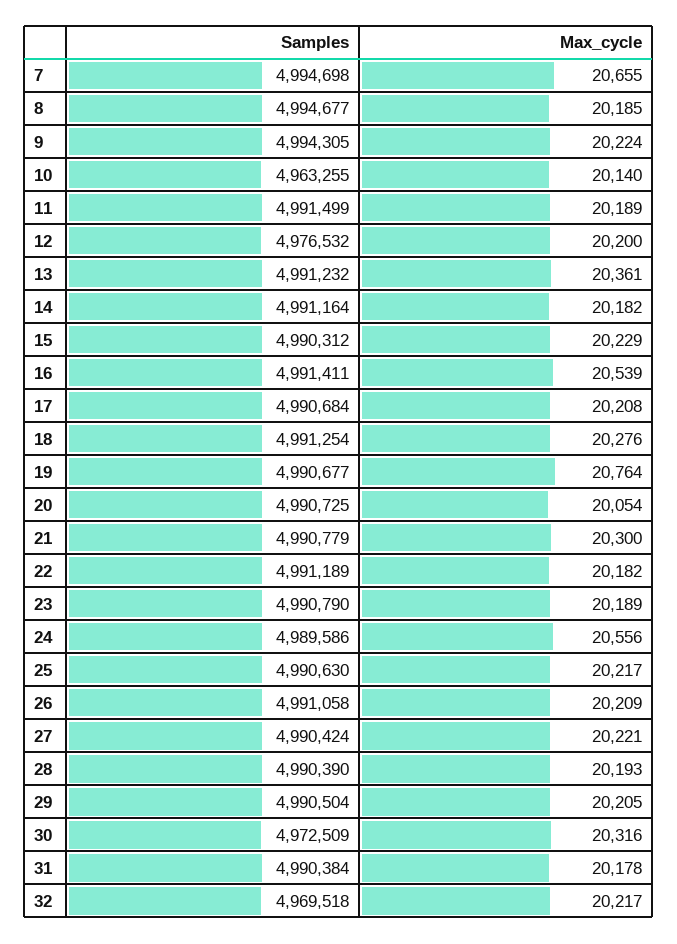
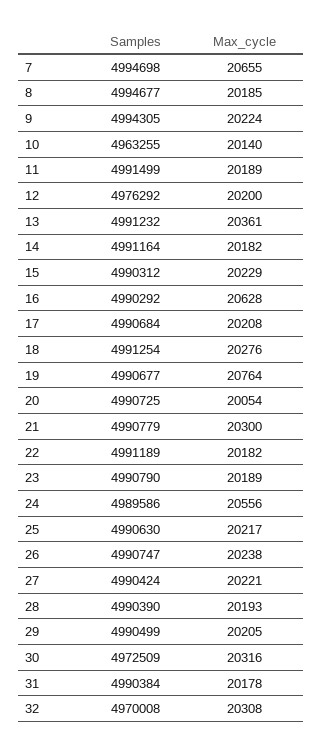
  {
    "Samples": {
      "7": 4994698,
      "8": 4994677,
      "9": 4994305,
      "10": 4963255,
      "11": 4991499,
-     "12": 4976532,
+     "12": 4976292,
      "13": 4991232,
      "14": 4991164,
      "15": 4990312,
-     "16": 4991411,
+     "16": 4990292,
      "17": 4990684,
      "18": 4991254,
      "19": 4990677,
      "20": 4990725,
      "21": 4990779,
      "22": 4991189,
      "23": 4990790,
      "24": 4989586,
      "25": 4990630,
-     "26": 4991058,
+     "26": 4990747,
      "27": 4990424,
      "28": 4990390,
-     "29": 4990504,
+     "29": 4990499,
      "30": 4972509,
      "31": 4990384,
-     "32": 4969518
+     "32": 4970008
    },
    "Max_cycle": {
      "7": 20655,
      "8": 20185,
      "9": 20224,
      "10": 20140,
      "11": 20189,
      "12": 20200,
      "13": 20361,
      "14": 20182,
      "15": 20229,
-     "16": 20539,
+     "16": 20628,
      "17": 20208,
      "18": 20276,
      "19": 20764,
      "20": 20054,
      "21": 20300,
      "22": 20182,
      "23": 20189,
      "24": 20556,
      "25": 20217,
-     "26": 20209,
+     "26": 20238,
      "27": 20221,
      "28": 20193,
      "29": 20205,
      "30": 20316,
      "31": 20178,
-     "32": 20217
+     "32": 20308
    }
  }

